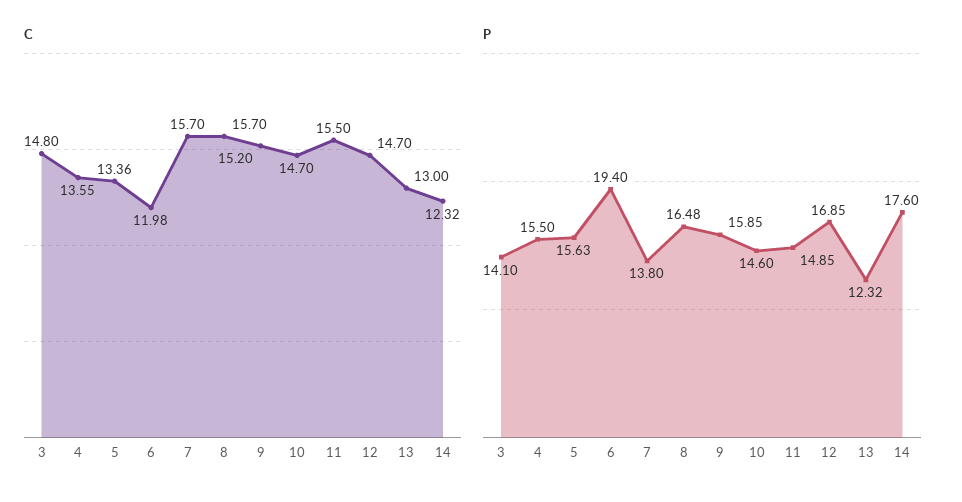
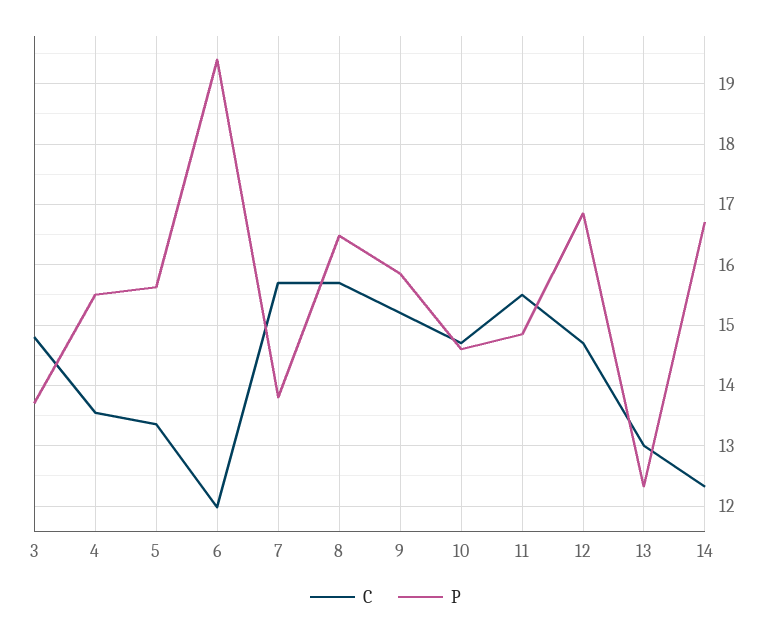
  {
    "C": {
      "3": 14.8,
      "4": 13.55,
      "5": 13.36,
      "6": 11.98,
      "7": 15.7,
      "8": 15.7,
      "9": 15.2,
      "10": 14.7,
      "11": 15.5,
      "12": 14.7,
      "13": 13,
      "14": 12.32
    },
    "P": {
-     "3": 14.1,
+     "3": 13.7,
      "4": 15.5,
      "5": 15.63,
      "6": 19.4,
      "7": 13.8,
      "8": 16.48,
      "9": 15.85,
      "10": 14.6,
      "11": 14.85,
      "12": 16.85,
      "13": 12.32,
-     "14": 17.6
+     "14": 16.7
    }
  }

